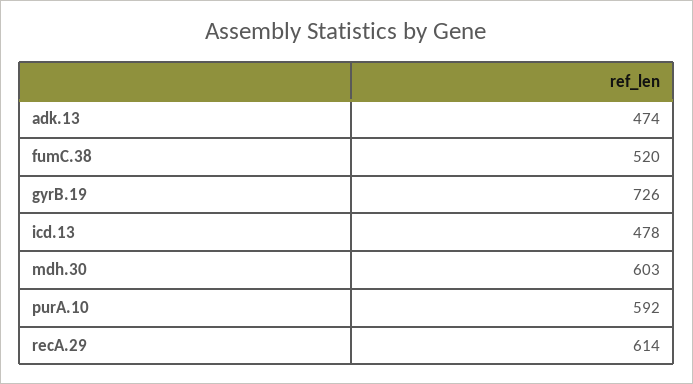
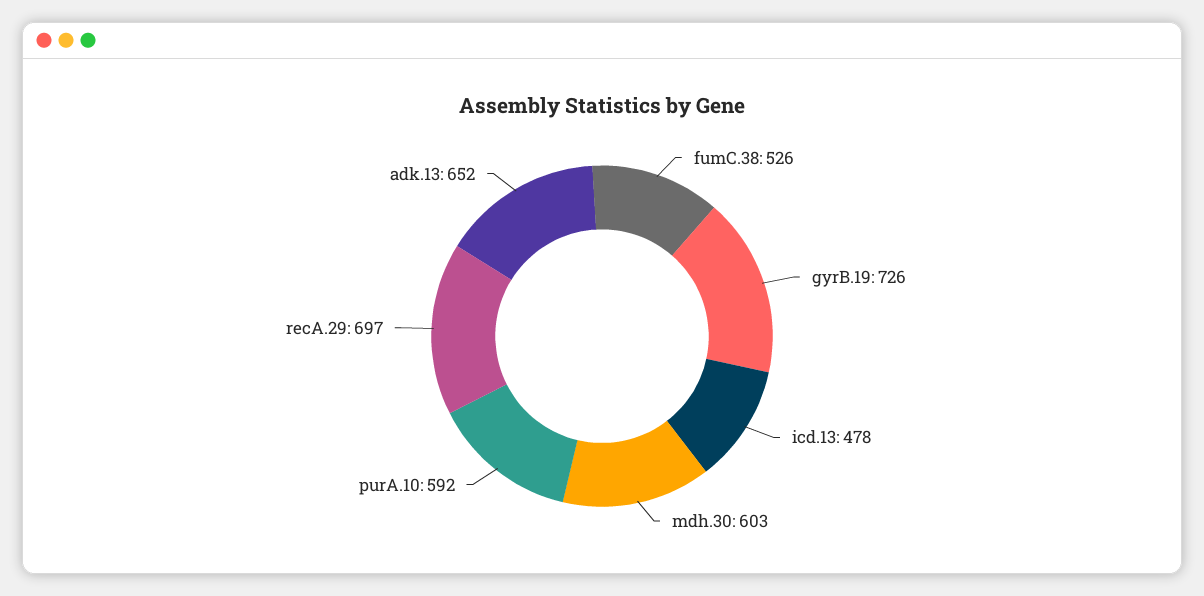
  {
-   "adk.13": 474,
+   "adk.13": 652,
-   "fumC.38": 520,
+   "fumC.38": 526,
    "gyrB.19": 726,
    "icd.13": 478,
    "mdh.30": 603,
    "purA.10": 592,
-   "recA.29": 614
+   "recA.29": 697
  }

